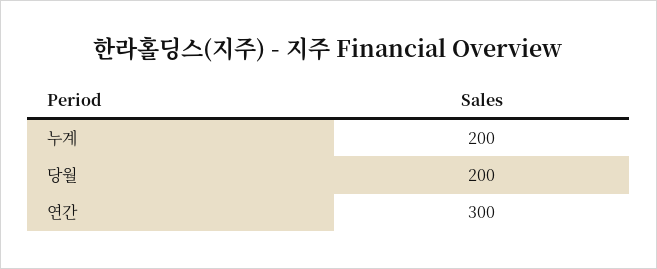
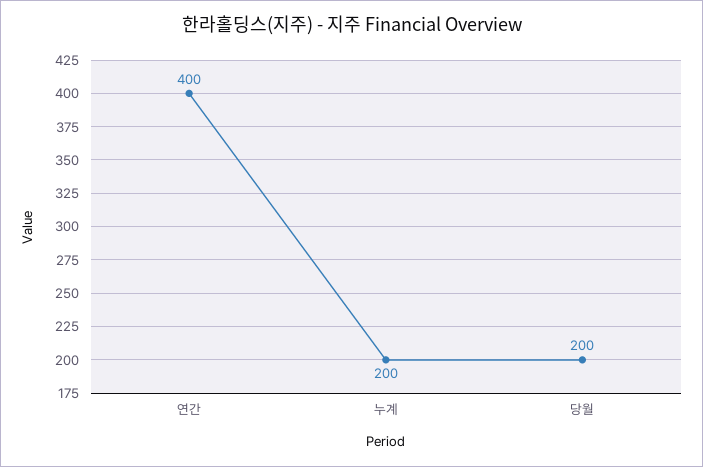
  {
    "누계": 200,
    "당월": 200,
-   "연간": 300
+   "연간": 400
  }

